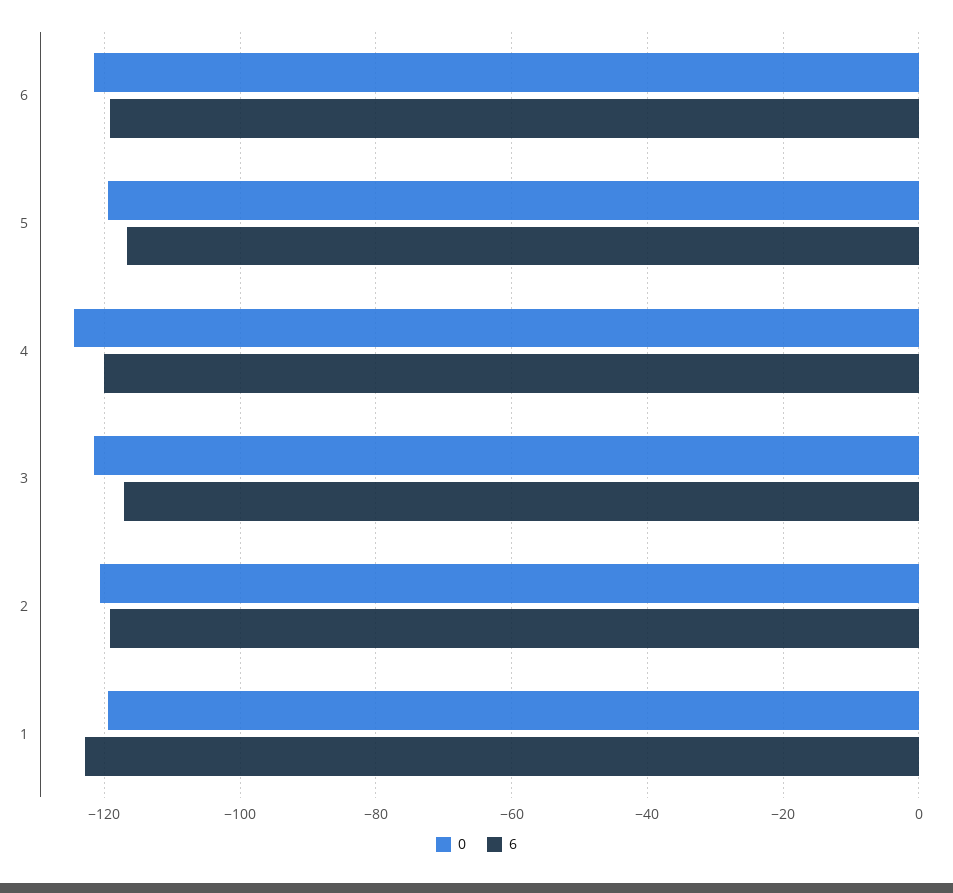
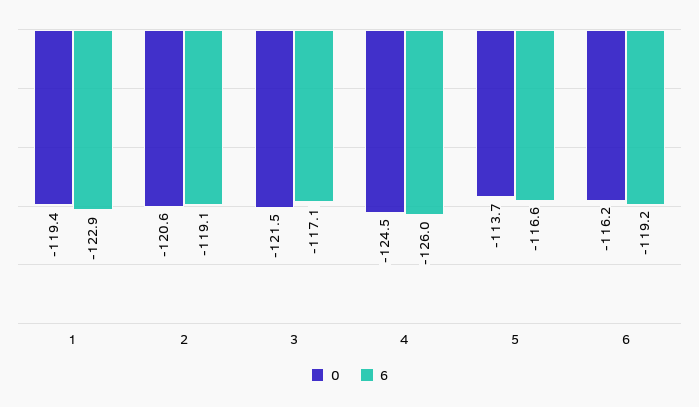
  {
    "0": {
-     "6": -122,
+     "6": -116.2,
-     "5": -120,
+     "5": -113.7,
      "4": -124.5,
      "3": -121.5,
      "2": -120.6,
      "1": -119.4
    },
    "6": {
      "6": -119.2,
      "5": -116.6,
-     "4": -120,
+     "4": -126,
      "3": -117.1,
      "2": -119.1,
      "1": -122.9
    }
  }

